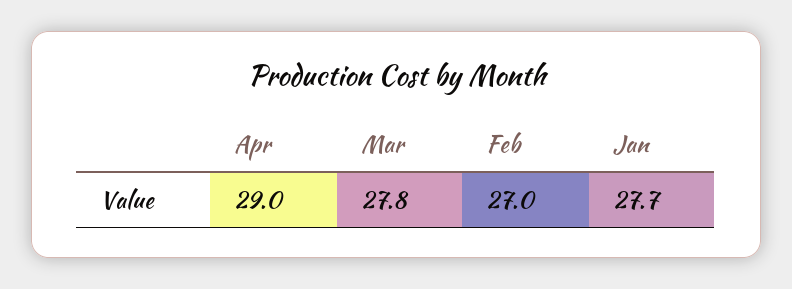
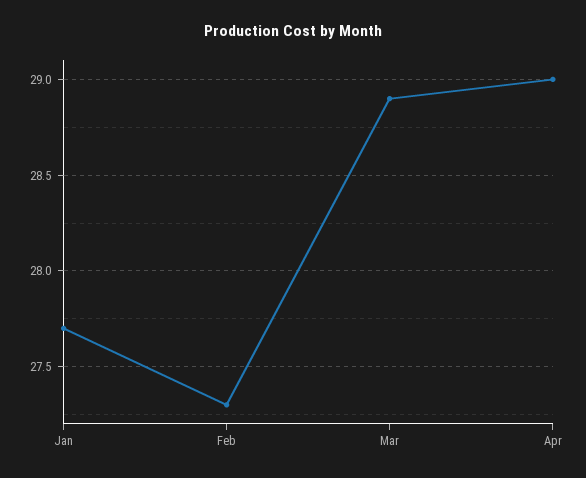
  {
    "Apr": 29,
-   "Mar": 27.8,
+   "Mar": 28.9,
-   "Feb": 27,
+   "Feb": 27.3,
    "Jan": 27.7
  }

